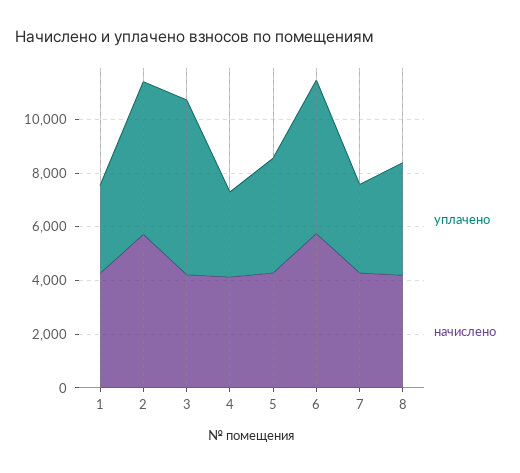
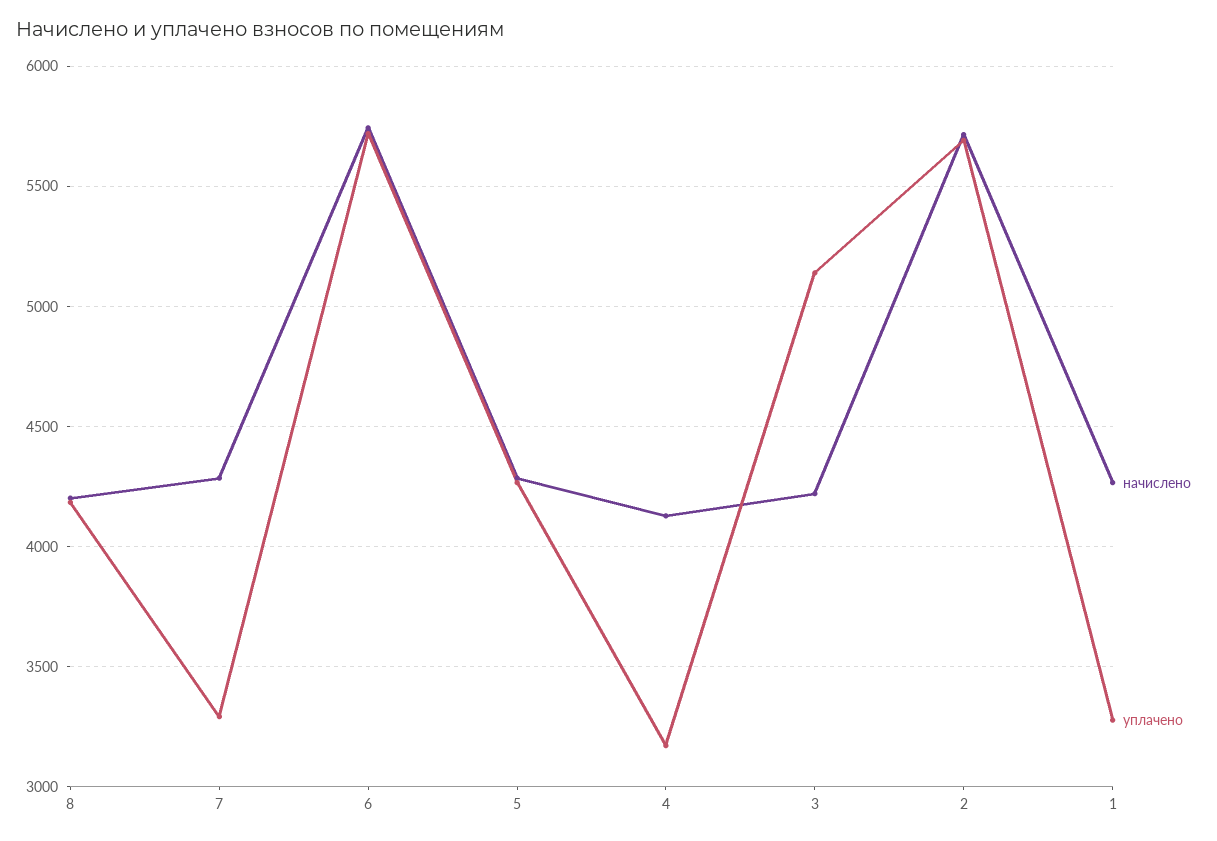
  {
    "уплачено": {
      "1": 3300,
      "2": 5700,
-     "3": 6500,
+     "3": 5150,
      "4": 3150,
      "5": 4250,
      "6": 5700,
      "7": 3300,
      "8": 4200
    },
    "начислено": {
      "1": 4250,
      "2": 5700,
      "3": 4200,
      "4": 4150,
      "5": 4300,
      "6": 5750,
      "7": 4300,
      "8": 4200
    }
  }

